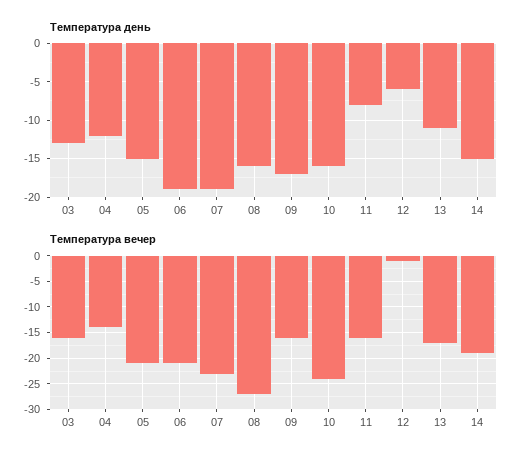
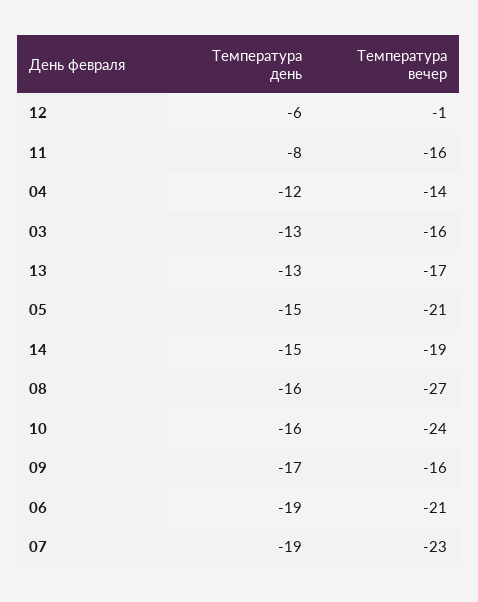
  {
    "Температура день": {
      "03": -13,
      "04": -12,
      "05": -15,
      "06": -19,
      "07": -19,
      "08": -16,
      "09": -17,
      "10": -16,
      "11": -8,
      "12": -6,
-     "13": -11,
+     "13": -13,
      "14": -15
    },
    "Температура вечер": {
      "03": -16,
      "04": -14,
      "05": -21,
      "06": -21,
      "07": -23,
      "08": -27,
      "09": -16,
      "10": -24,
      "11": -16,
      "12": -1,
      "13": -17,
      "14": -19
    }
  }

